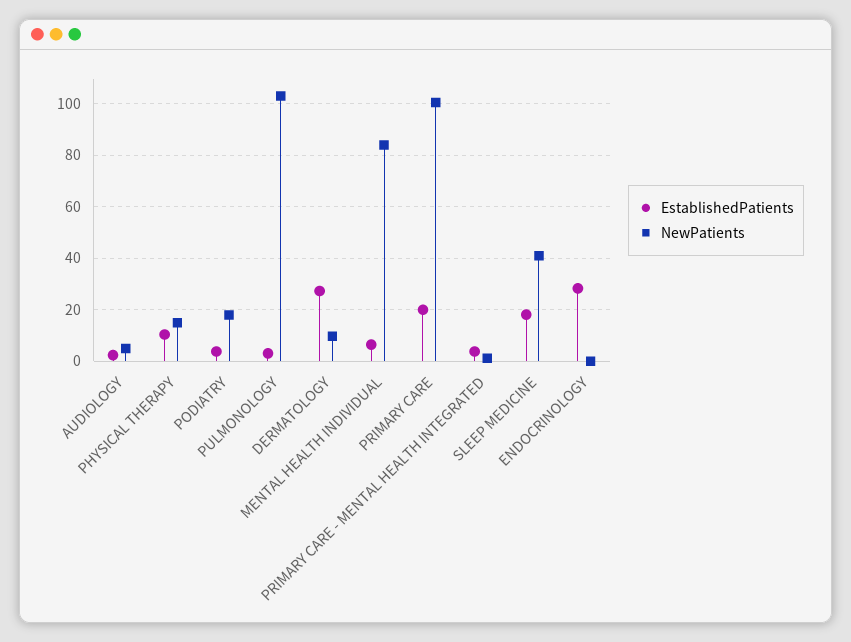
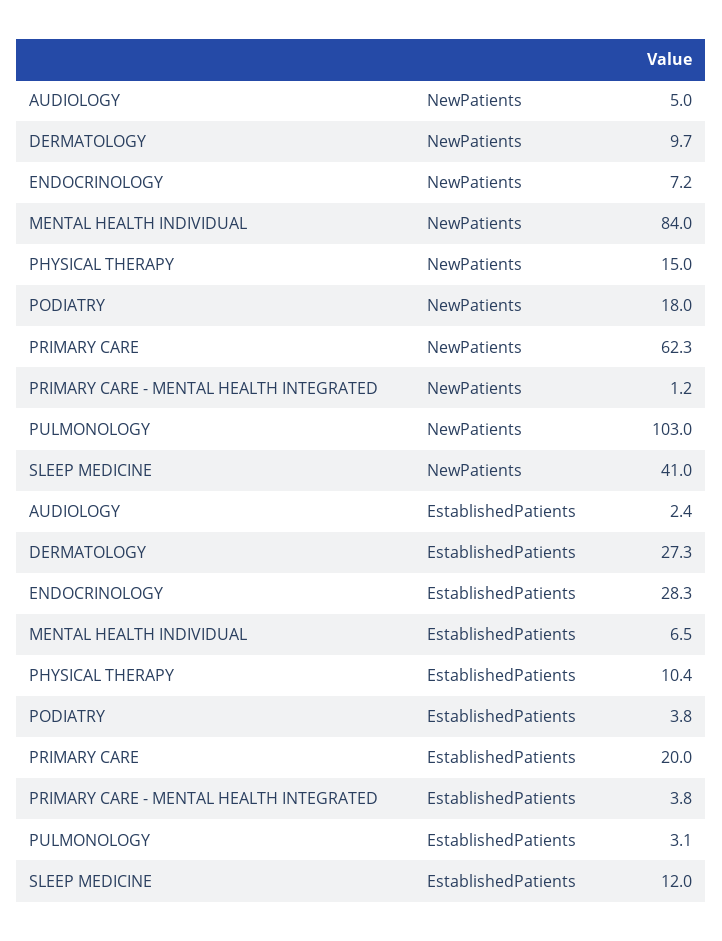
  {
    "EstablishedPatients": {
      "AUDIOLOGY": 2.4,
      "PHYSICAL THERAPY": 10.4,
      "PODIATRY": 3.8,
      "PULMONOLOGY": 3.1,
      "DERMATOLOGY": 27.3,
      "MENTAL HEALTH INDIVIDUAL": 6.5,
      "PRIMARY CARE": 20,
      "PRIMARY CARE - MENTAL HEALTH INTEGRATED": 3.8,
-     "SLEEP MEDICINE": 17.5,
+     "SLEEP MEDICINE": 12,
      "ENDOCRINOLOGY": 28.3
    },
    "NewPatients": {
      "AUDIOLOGY": 5,
      "PHYSICAL THERAPY": 15,
      "PODIATRY": 18,
      "PULMONOLOGY": 103,
      "DERMATOLOGY": 9.7,
      "MENTAL HEALTH INDIVIDUAL": 84,
-     "PRIMARY CARE": 100,
+     "PRIMARY CARE": 62.3,
      "PRIMARY CARE - MENTAL HEALTH INTEGRATED": 1.2,
      "SLEEP MEDICINE": 41,
-     "ENDOCRINOLOGY": 0
+     "ENDOCRINOLOGY": 7.2
    }
  }

